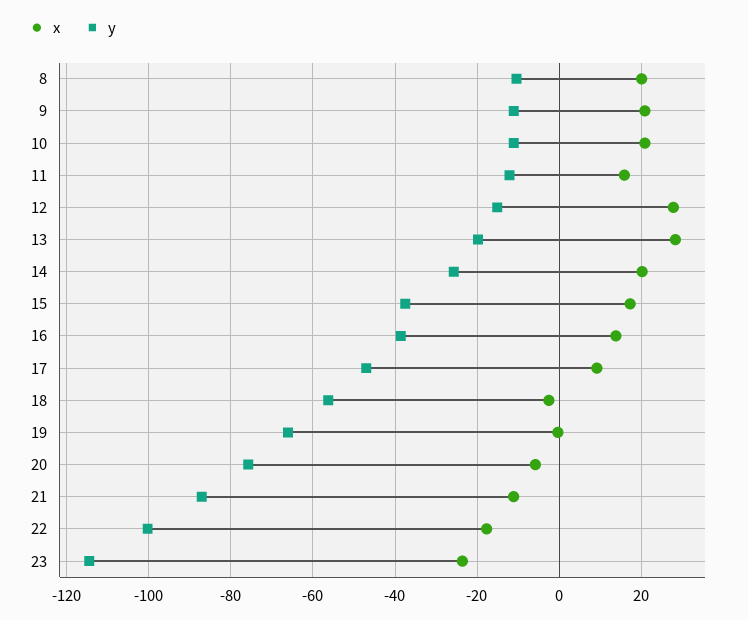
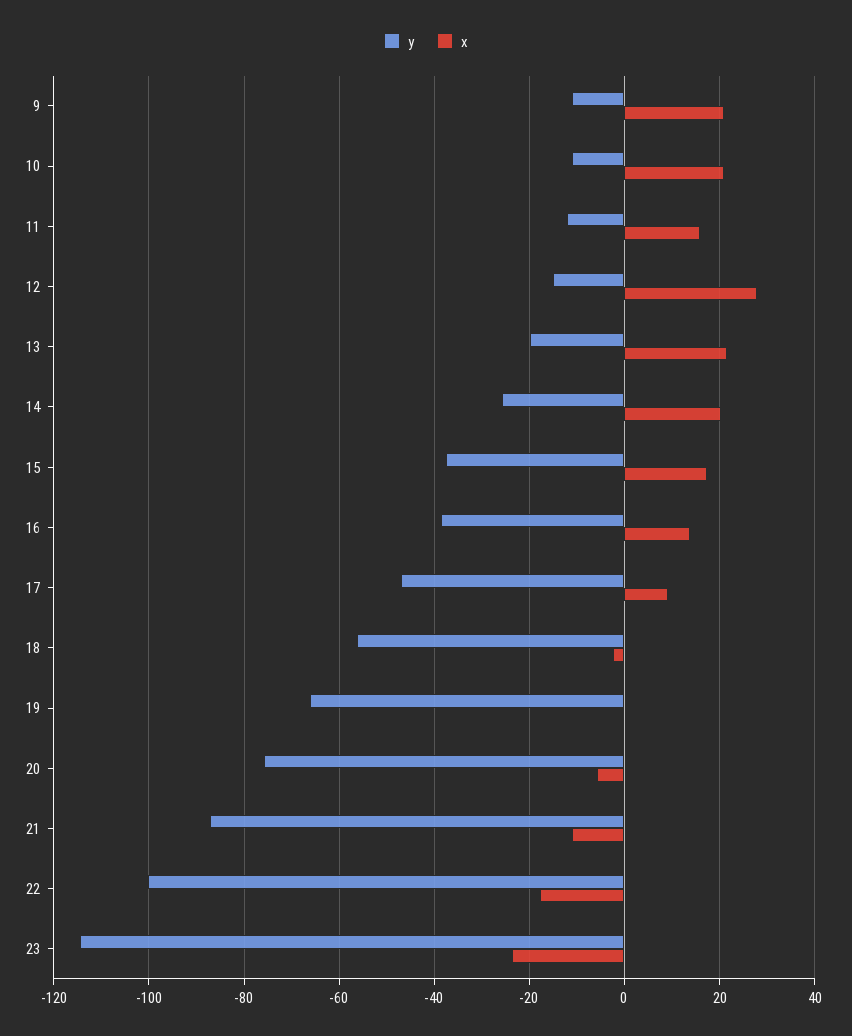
  {
    "x": {
-     "8": 20,
      "9": 20,
      "10": 20,
      "11": 16,
      "12": 28,
-     "13": 28,
+     "13": 22,
      "14": 20,
      "15": 18,
      "16": 14,
      "17": 10,
      "18": -2,
      "19": 0,
      "20": -6,
      "21": -12,
      "22": -18,
      "23": -24
    },
    "y": {
-     "8": -10,
      "9": -12,
      "10": -12,
      "11": -12,
      "12": -16,
      "13": -20,
      "14": -26,
      "15": -38,
      "16": -38,
      "17": -48,
      "18": -56,
      "19": -66,
      "20": -76,
      "21": -88,
      "22": -100,
      "23": -114
    }
  }

